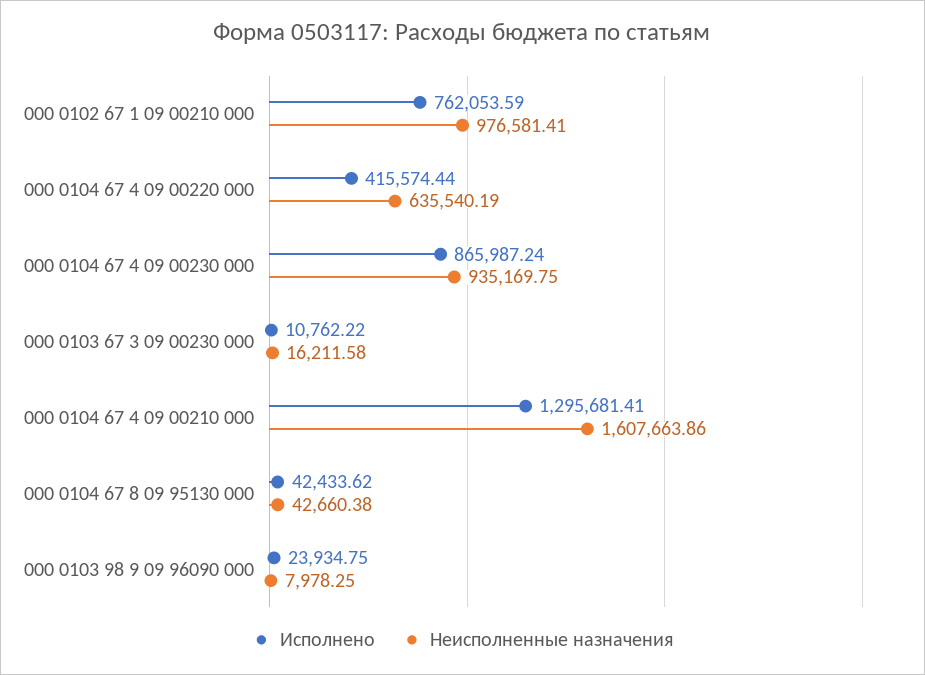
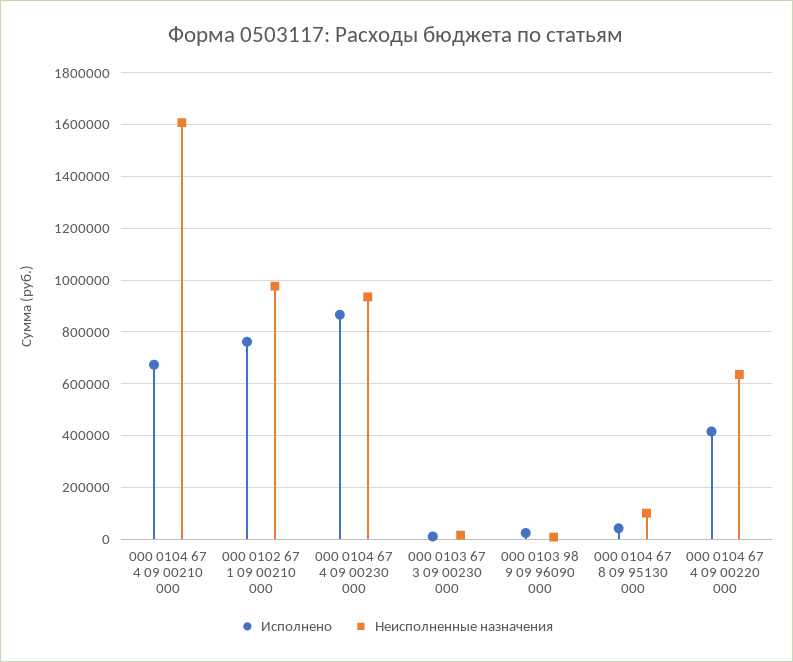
  {
    "Исполнено": {
      "000 0102 67 1 09 00210 000": 762053.59,
      "000 0104 67 4 09 00220 000": 415574.44,
      "000 0104 67 4 09 00230 000": 865987.24,
      "000 0103 67 3 09 00230 000": 10762.22,
-     "000 0104 67 4 09 00210 000": 1295681.41,
+     "000 0104 67 4 09 00210 000": 675000,
      "000 0104 67 8 09 95130 000": 42433.62,
      "000 0103 98 9 09 96090 000": 23934.75
    },
    "Неисполненные назначения": {
      "000 0102 67 1 09 00210 000": 976581.41,
      "000 0104 67 4 09 00220 000": 635540.19,
      "000 0104 67 4 09 00230 000": 935169.75,
      "000 0103 67 3 09 00230 000": 16211.58,
      "000 0104 67 4 09 00210 000": 1607663.86,
-     "000 0104 67 8 09 95130 000": 42660.38,
+     "000 0104 67 8 09 95130 000": 100000,
      "000 0103 98 9 09 96090 000": 7978.25
    }
  }

